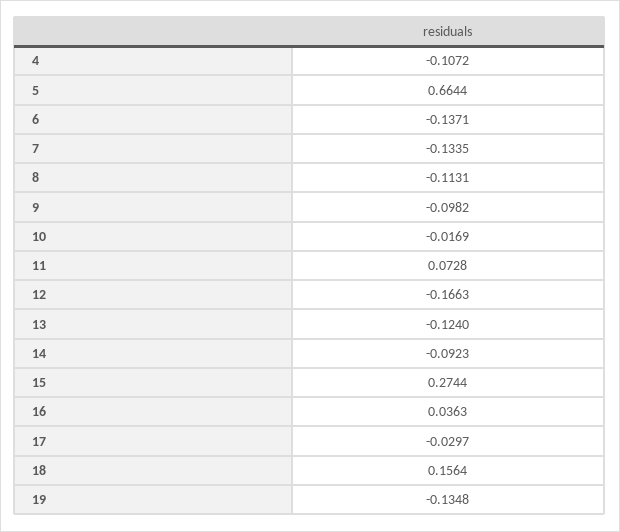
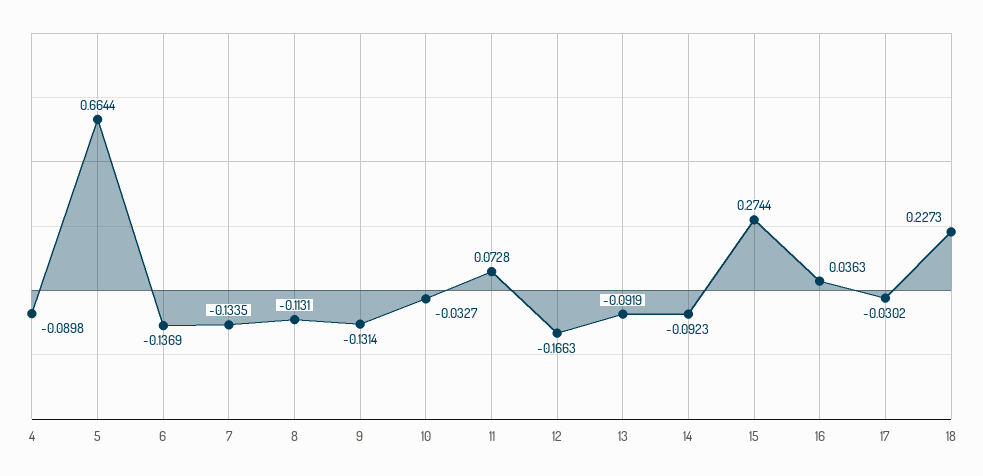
  {
-   "4": -0.1072,
+   "4": -0.0898,
    "5": 0.6644,
-   "6": -0.1371,
+   "6": -0.1369,
    "7": -0.1335,
    "8": -0.1131,
-   "9": -0.0982,
+   "9": -0.1314,
-   "10": -0.0169,
+   "10": -0.0327,
    "11": 0.0728,
    "12": -0.1663,
-   "13": -0.124,
+   "13": -0.0919,
    "14": -0.0923,
    "15": 0.2744,
    "16": 0.0363,
-   "17": -0.0297,
+   "17": -0.0302,
-   "18": 0.1564,
+   "18": 0.2273
-   "19": -0.1348
  }

